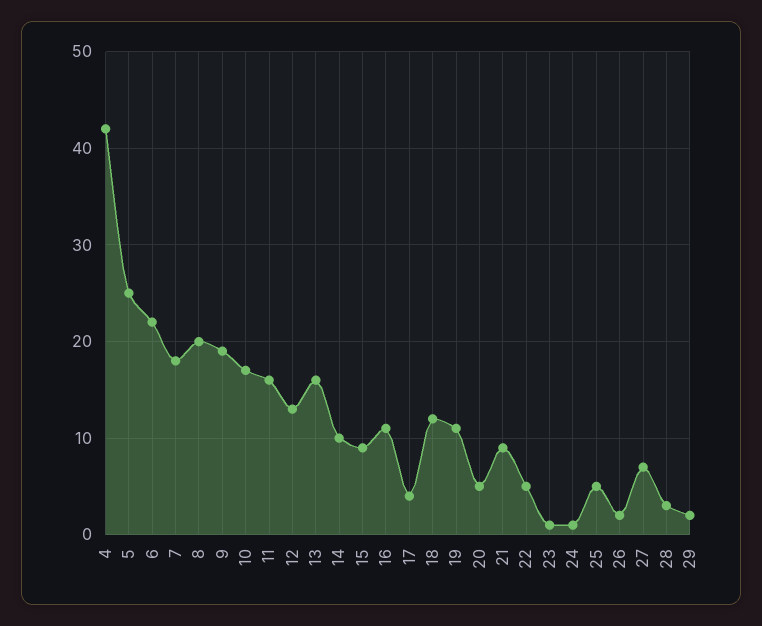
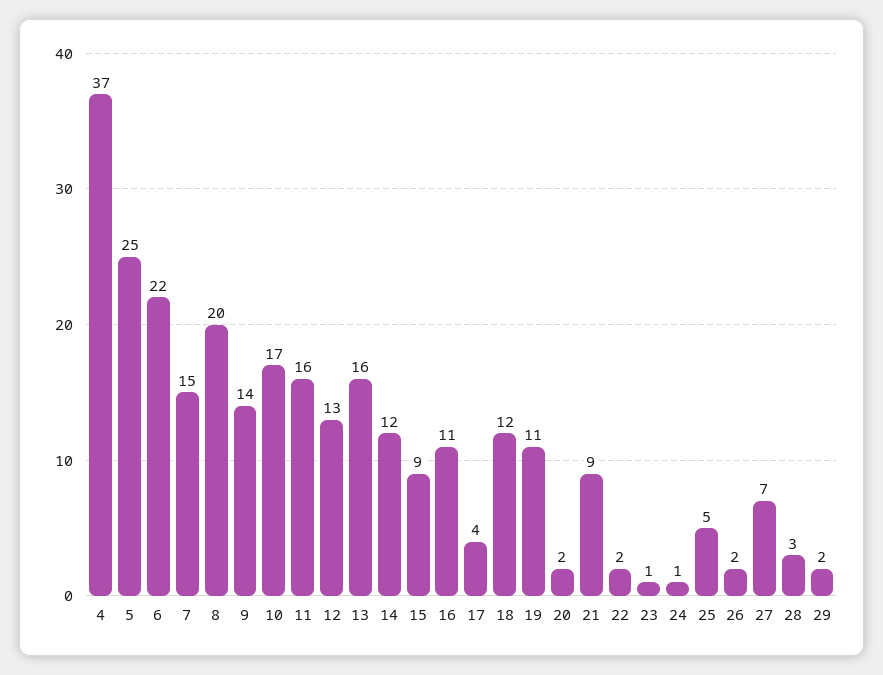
  {
-   "4": 42,
+   "4": 37,
    "5": 25,
    "6": 22,
-   "7": 18,
+   "7": 15,
    "8": 20,
-   "9": 19,
+   "9": 14,
    "10": 17,
    "11": 16,
    "12": 13,
    "13": 16,
-   "14": 10,
+   "14": 12,
    "15": 9,
    "16": 11,
    "17": 4,
    "18": 12,
    "19": 11,
-   "20": 5,
+   "20": 2,
    "21": 9,
-   "22": 5,
+   "22": 2,
    "23": 1,
    "24": 1,
    "25": 5,
    "26": 2,
    "27": 7,
    "28": 3,
    "29": 2
  }

